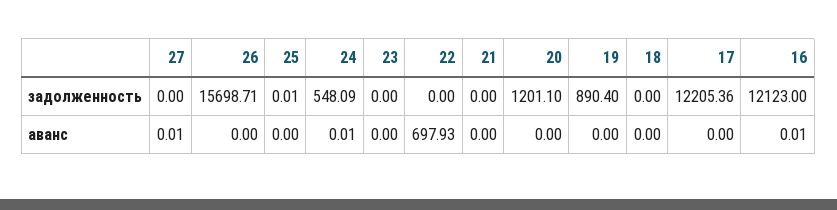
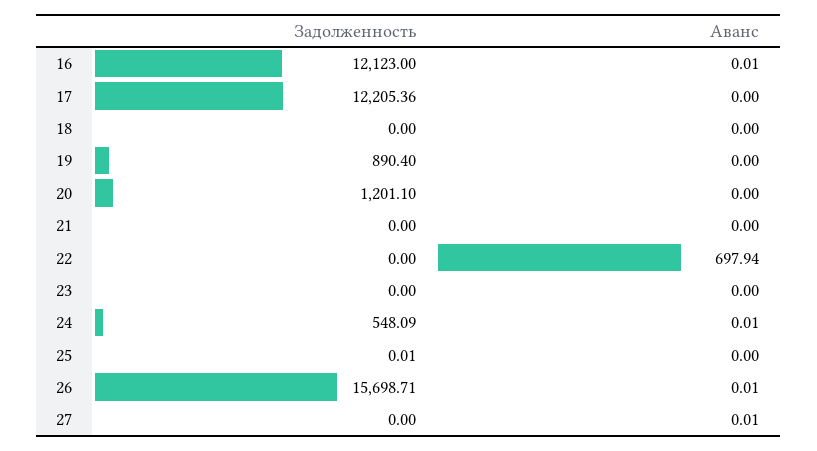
  {
    "27": {
      "задолженность": 0,
      "аванс": 0.01
    },
    "26": {
      "задолженность": 15698.71,
-     "аванс": 0
+     "аванс": 0.01
    },
    "25": {
      "задолженность": 0.01,
      "аванс": 0
    },
    "24": {
      "задолженность": 548.09,
      "аванс": 0.01
    },
    "23": {
      "задолженность": 0,
      "аванс": 0
    },
    "22": {
      "задолженность": 0,
-     "аванс": 697.93
+     "аванс": 697.94
    },
    "21": {
      "задолженность": 0,
      "аванс": 0
    },
    "20": {
      "задолженность": 1201.1,
      "аванс": 0
    },
    "19": {
      "задолженность": 890.4,
      "аванс": 0
    },
    "18": {
      "задолженность": 0,
      "аванс": 0
    },
    "17": {
      "задолженность": 12205.36,
      "аванс": 0
    },
    "16": {
      "задолженность": 12123,
      "аванс": 0.01
    }
  }

